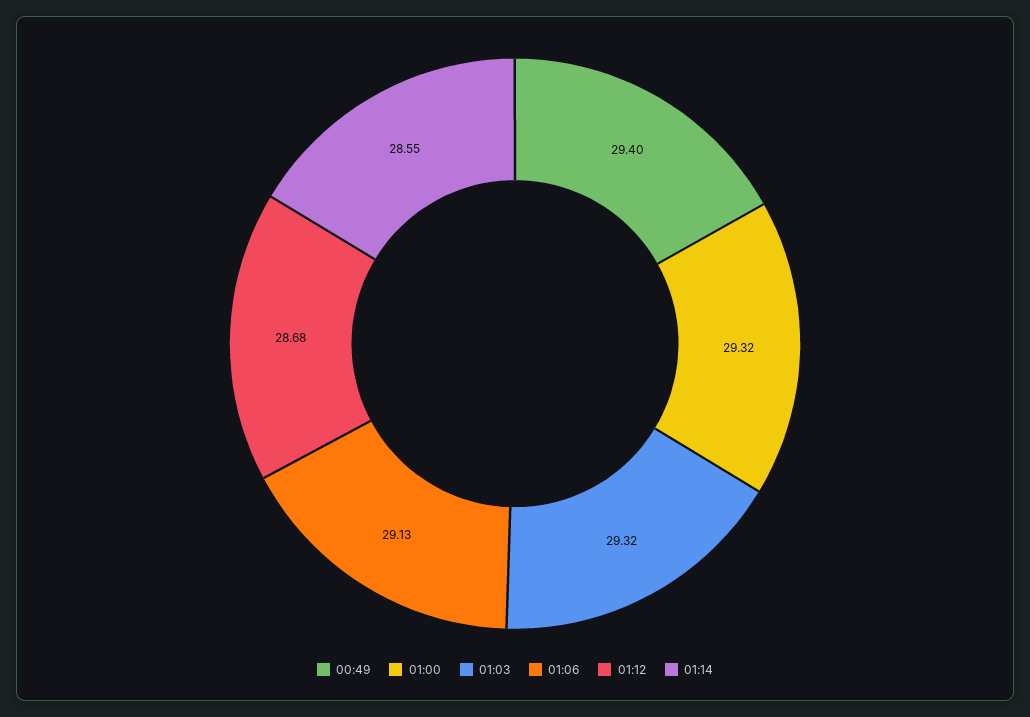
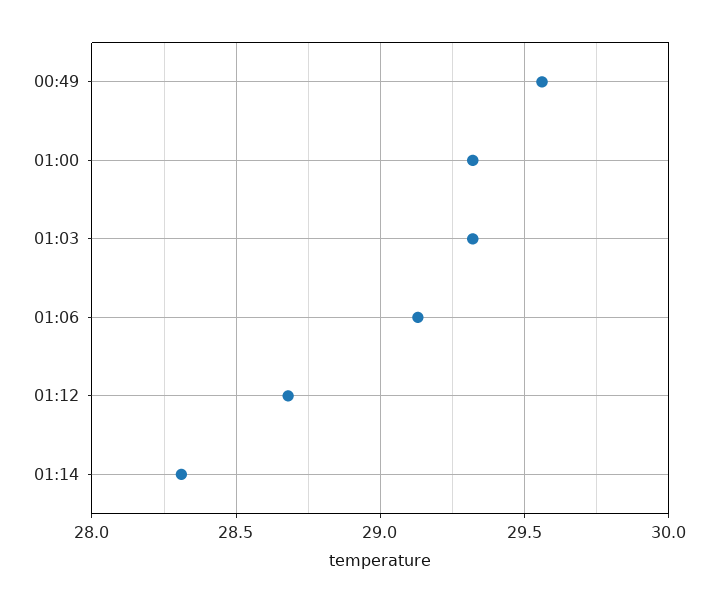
  {
-   "00:49": 29.4,
+   "00:49": 29.55,
    "01:00": 29.32,
    "01:03": 29.32,
    "01:06": 29.13,
    "01:12": 28.68,
-   "01:14": 28.55
+   "01:14": 28.3
  }

